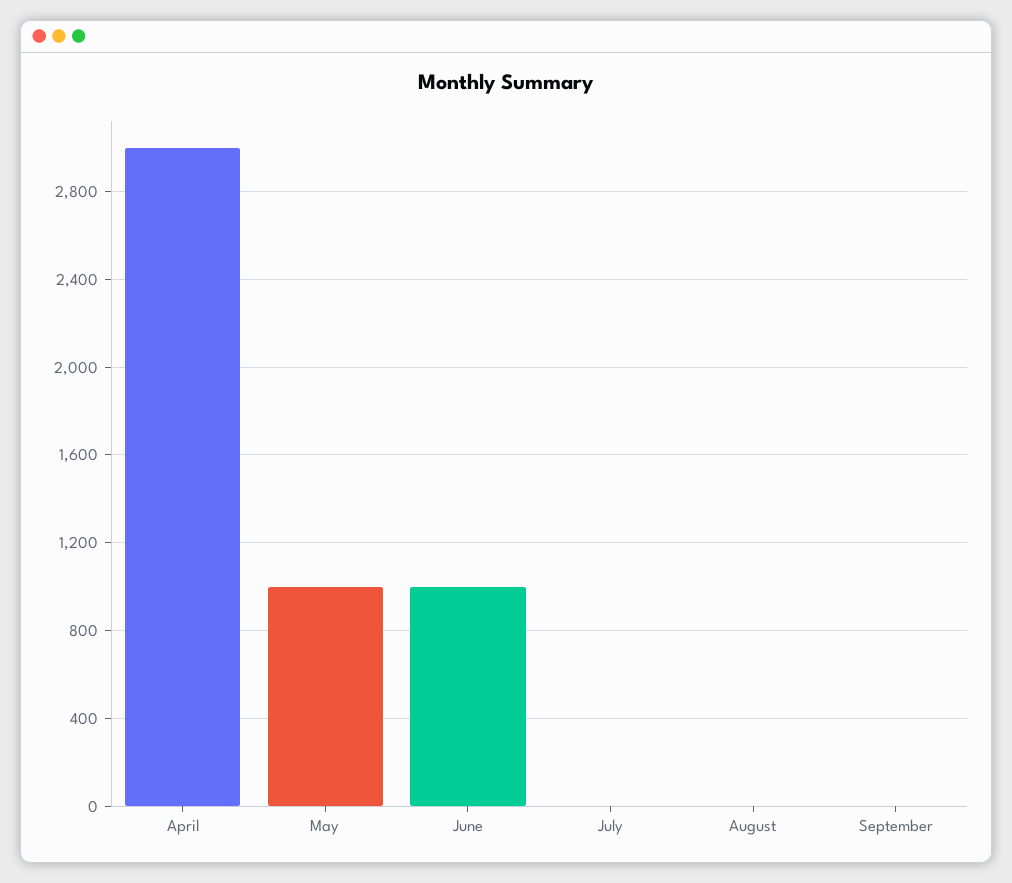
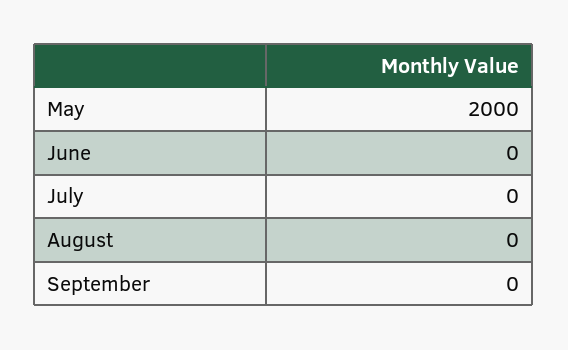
  {
-   "April": 3000,
-   "May": 1000,
+   "May": 2000,
-   "June": 1000,
+   "June": 0,
    "July": 0,
    "August": 0,
    "September": 0
  }

